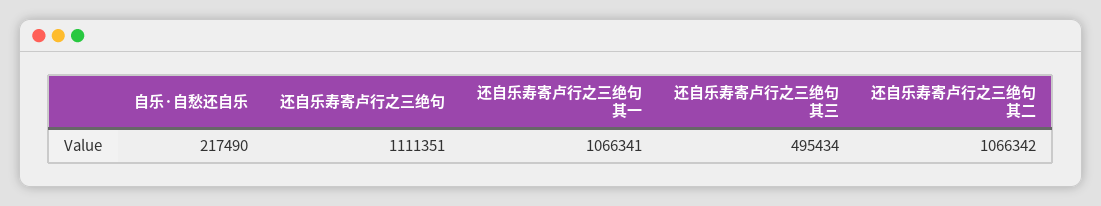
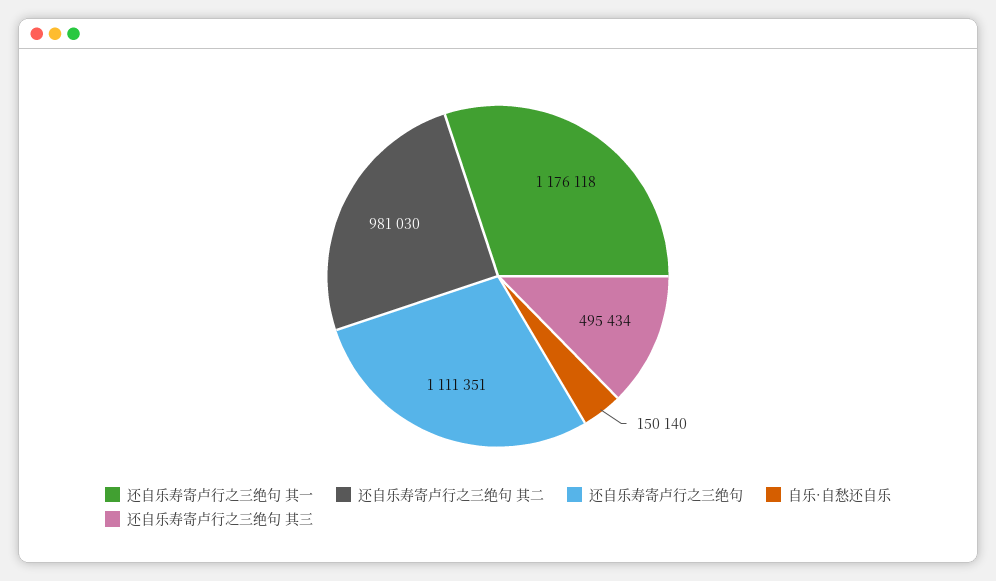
  {
-   "自乐·自愁还自乐": 217490,
+   "自乐·自愁还自乐": 150140,
    "还自乐寿寄卢行之三绝句": 1111351,
-   "还自乐寿寄卢行之三绝句 其一": 1066341,
+   "还自乐寿寄卢行之三绝句 其一": 1176118,
    "还自乐寿寄卢行之三绝句 其三": 495434,
-   "还自乐寿寄卢行之三绝句 其二": 1066342
+   "还自乐寿寄卢行之三绝句 其二": 981030
  }

